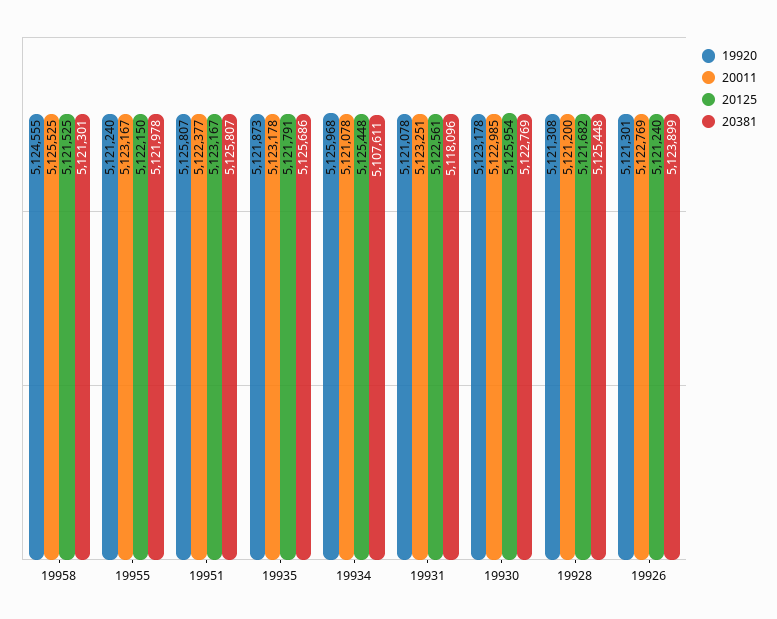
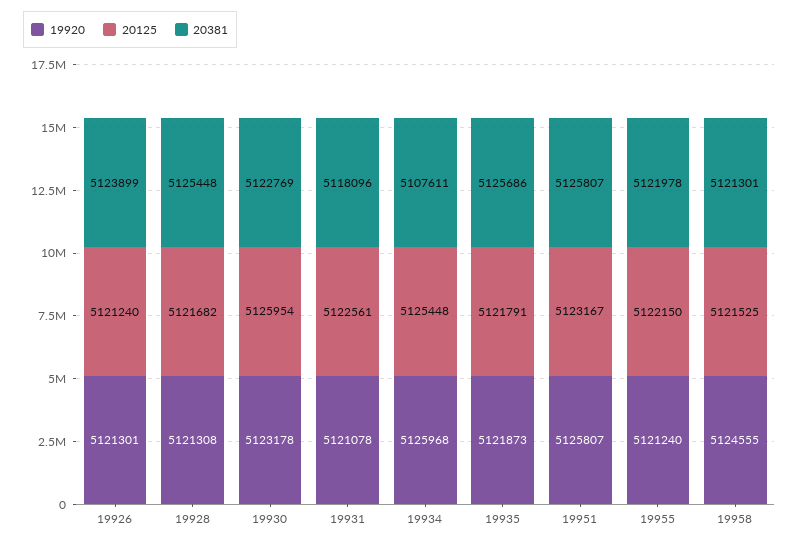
  {
    "19920": {
      "19958": 5124555,
      "19955": 5121240,
      "19951": 5125807,
      "19935": 5121873,
      "19934": 5125968,
      "19931": 5121078,
      "19930": 5123178,
      "19928": 5121308,
      "19926": 5121301
    },
-   "20011": {
-     "19958": 5125525,
-     "19955": 5123167,
-     "19951": 5122377,
-     "19935": 5123178,
-     "19934": 5121078,
-     "19931": 5123251,
-     "19930": 5122985,
-     "19928": 5121200,
-     "19926": 5122769
-   },
    "20125": {
      "19958": 5121525,
      "19955": 5122150,
      "19951": 5123167,
      "19935": 5121791,
      "19934": 5125448,
      "19931": 5122561,
      "19930": 5125954,
      "19928": 5121682,
      "19926": 5121240
    },
    "20381": {
      "19958": 5121301,
      "19955": 5121978,
      "19951": 5125807,
      "19935": 5125686,
      "19934": 5107611,
      "19931": 5118096,
      "19930": 5122769,
      "19928": 5125448,
      "19926": 5123899
    }
  }

